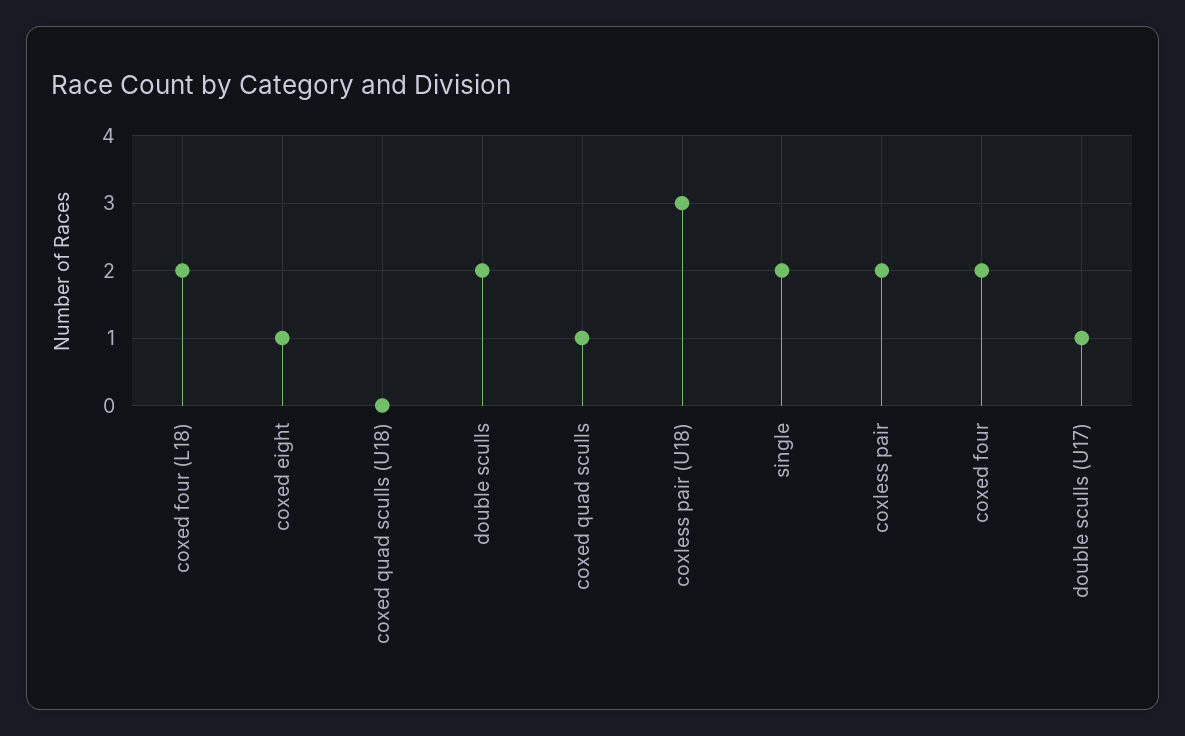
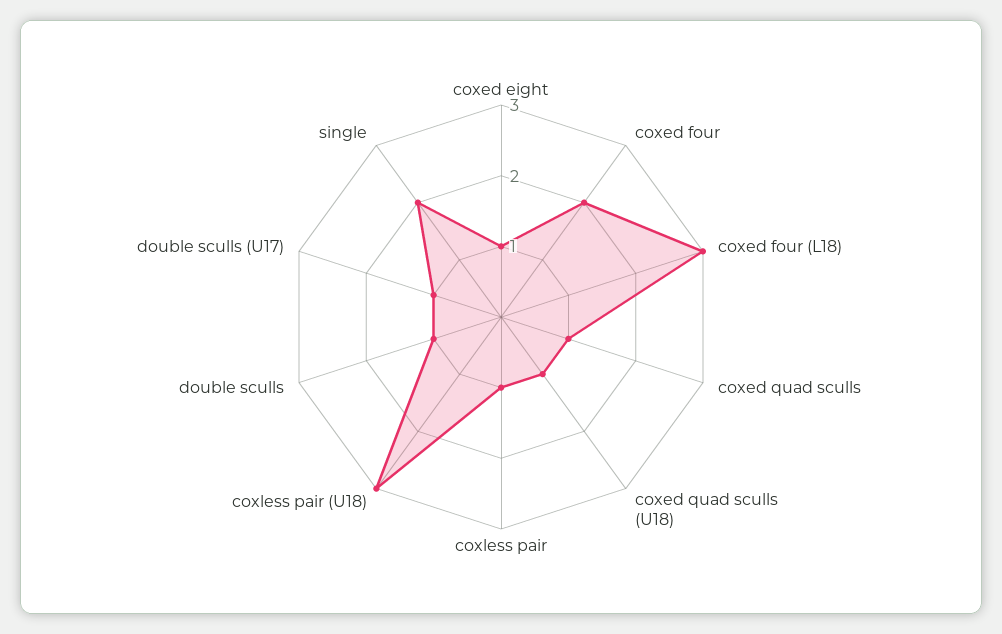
  {
-   "coxed four (L18)": 2,
+   "coxed four (L18)": 3,
    "coxed eight": 1,
-   "coxed quad sculls (U18)": 0,
+   "coxed quad sculls (U18)": 1,
-   "double sculls": 2,
+   "double sculls": 1,
    "coxed quad sculls": 1,
    "coxless pair (U18)": 3,
    "single": 2,
-   "coxless pair": 2,
+   "coxless pair": 1,
    "coxed four": 2,
    "double sculls (U17)": 1
  }

